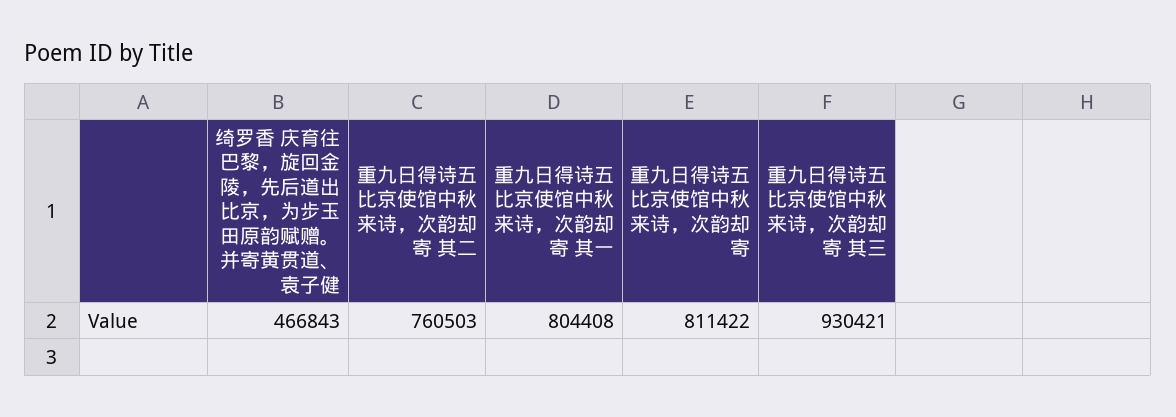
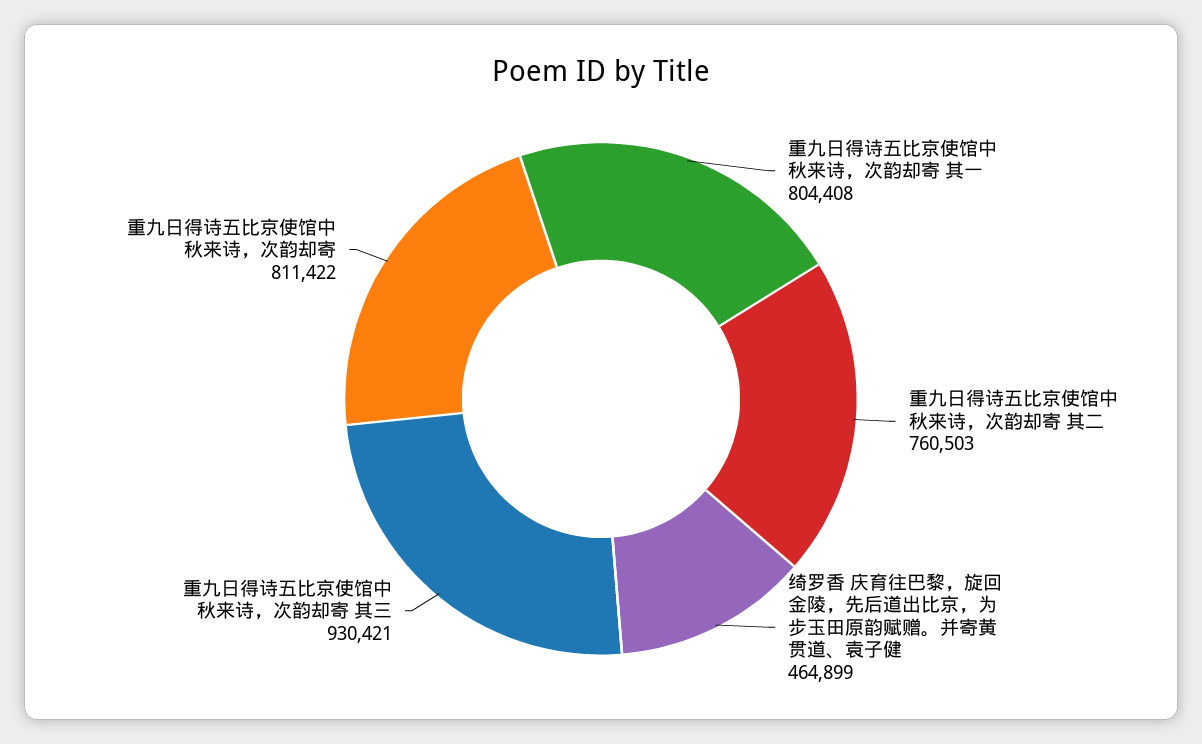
  {
-   "绮罗香 庆育往巴黎，旋回金陵，先后道出比京，为步玉田原韵赋赠。并寄黄贯道、袁子健": 466843,
+   "绮罗香 庆育往巴黎，旋回金陵，先后道出比京，为步玉田原韵赋赠。并寄黄贯道、袁子健": 464899,
    "重九日得诗五比京使馆中秋来诗，次韵却寄 其二": 760503,
    "重九日得诗五比京使馆中秋来诗，次韵却寄 其一": 804408,
    "重九日得诗五比京使馆中秋来诗，次韵却寄": 811422,
    "重九日得诗五比京使馆中秋来诗，次韵却寄 其三": 930421
  }

